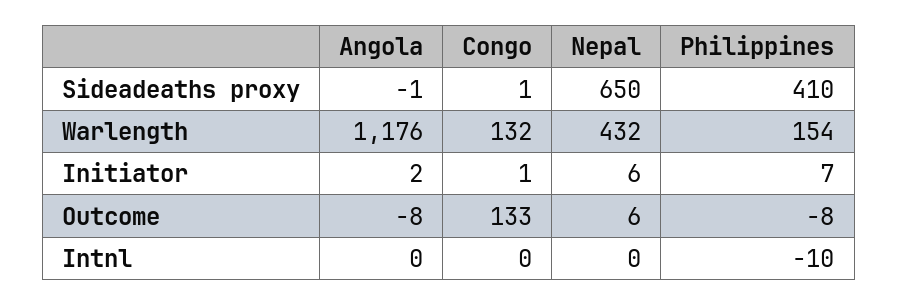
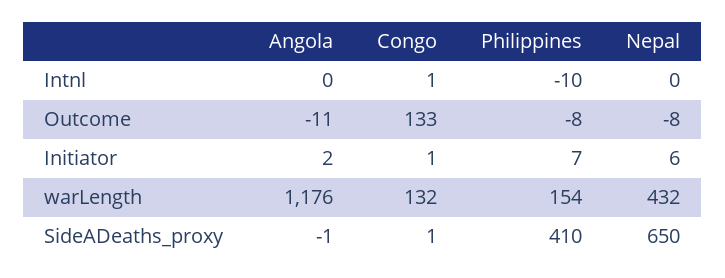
  {
    "Angola": {
      "Sideadeaths proxy": -1,
      "Warlength": 1176,
      "Initiator": 2,
-     "Outcome": -8,
+     "Outcome": -11,
      "Intnl": 0
    },
    "Congo": {
      "Sideadeaths proxy": 1,
      "Warlength": 132,
      "Initiator": 1,
      "Outcome": 133,
-     "Intnl": 0
+     "Intnl": 1
    },
    "Nepal": {
      "Sideadeaths proxy": 650,
      "Warlength": 432,
      "Initiator": 6,
-     "Outcome": 6,
+     "Outcome": -8,
      "Intnl": 0
    },
    "Philippines": {
      "Sideadeaths proxy": 410,
      "Warlength": 154,
      "Initiator": 7,
      "Outcome": -8,
      "Intnl": -10
    }
  }

